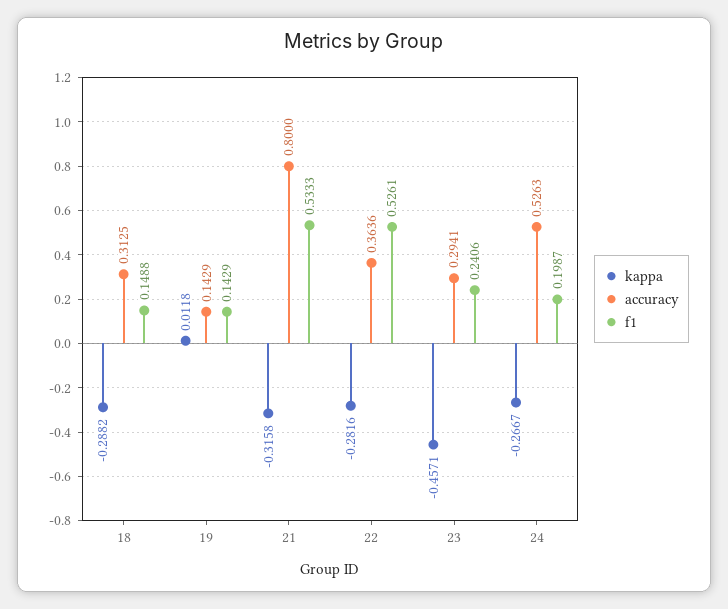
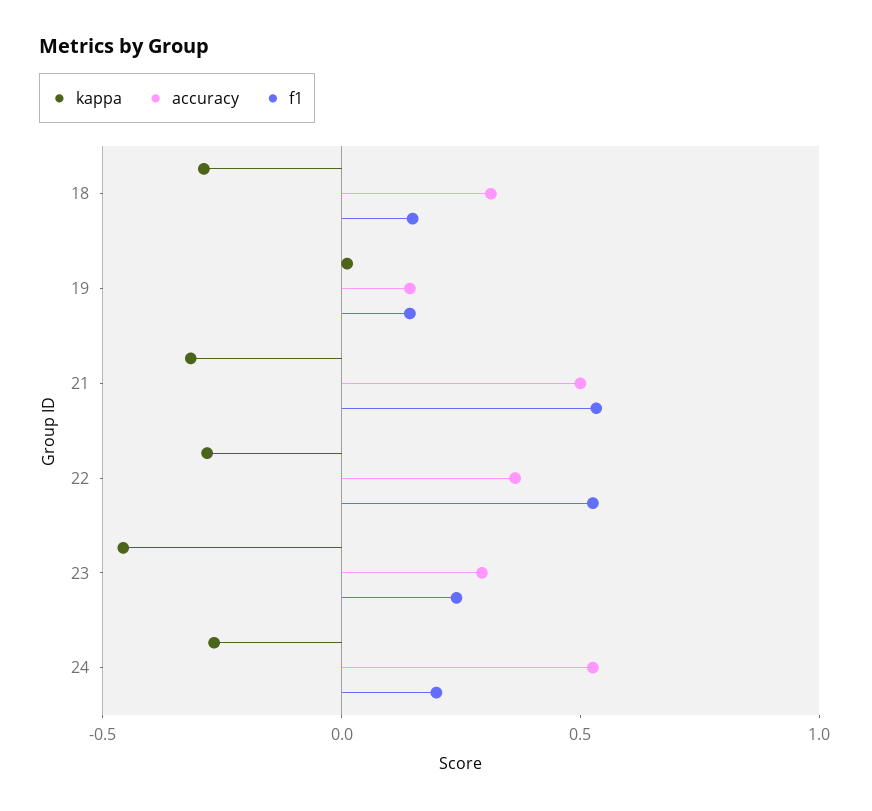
  {
    "kappa": {
      "18": -0.2882,
      "19": 0.0118,
      "21": -0.3158,
      "22": -0.2816,
      "23": -0.4571,
      "24": -0.2667
    },
    "accuracy": {
      "18": 0.3125,
      "19": 0.1429,
-     "21": 0.8,
+     "21": 0.5,
      "22": 0.3636,
      "23": 0.2941,
      "24": 0.5263
    },
    "f1": {
      "18": 0.1488,
      "19": 0.1429,
      "21": 0.5333,
      "22": 0.5261,
      "23": 0.2406,
      "24": 0.1987
    }
  }

